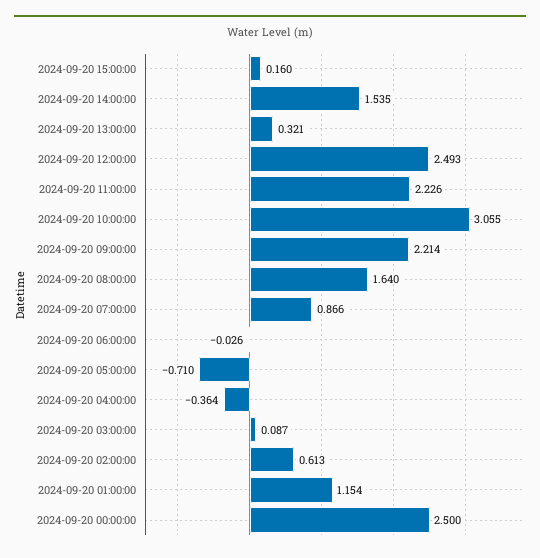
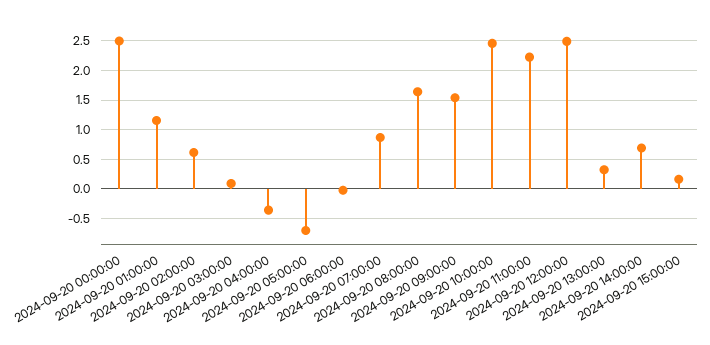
  {
    "2024-09-20 15:00:00": 0.16,
-   "2024-09-20 14:00:00": 1.535,
+   "2024-09-20 14:00:00": 0.75,
    "2024-09-20 13:00:00": 0.321,
    "2024-09-20 12:00:00": 2.493,
    "2024-09-20 11:00:00": 2.226,
-   "2024-09-20 10:00:00": 3.055,
+   "2024-09-20 10:00:00": 2.5,
-   "2024-09-20 09:00:00": 2.214,
+   "2024-09-20 09:00:00": 1.5,
    "2024-09-20 08:00:00": 1.64,
    "2024-09-20 07:00:00": 0.866,
    "2024-09-20 06:00:00": -0.026,
    "2024-09-20 05:00:00": -0.71,
    "2024-09-20 04:00:00": -0.364,
    "2024-09-20 03:00:00": 0.087,
    "2024-09-20 02:00:00": 0.613,
    "2024-09-20 01:00:00": 1.154,
    "2024-09-20 00:00:00": 2.5
  }

